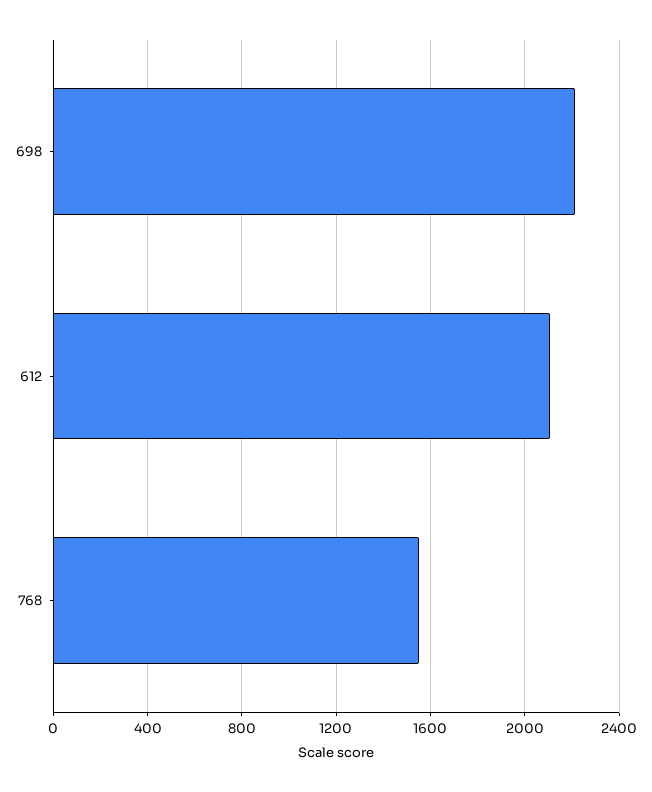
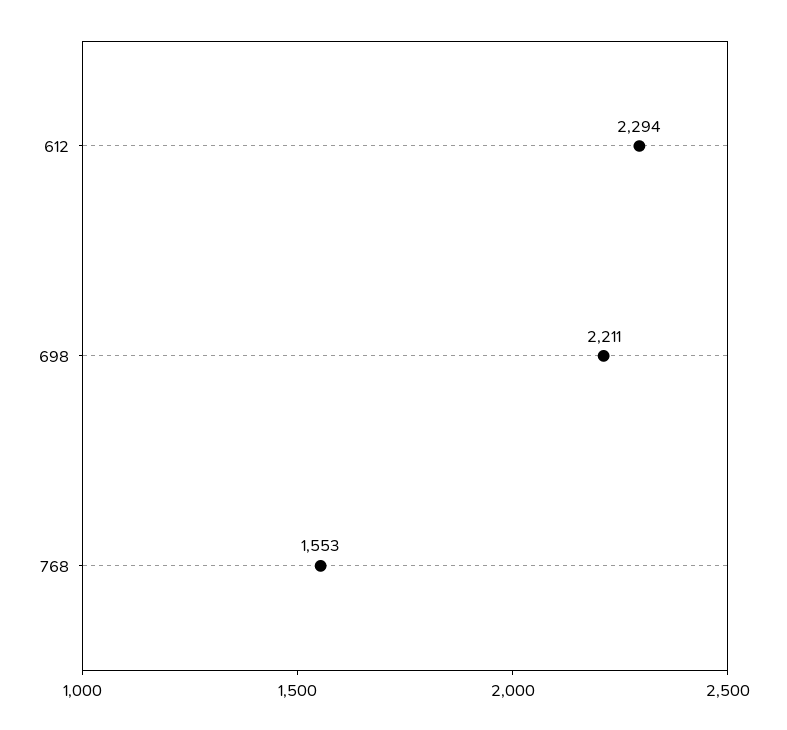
  {
    "698": 2211,
-   "612": 2100,
+   "612": 2294,
    "768": 1553
  }

